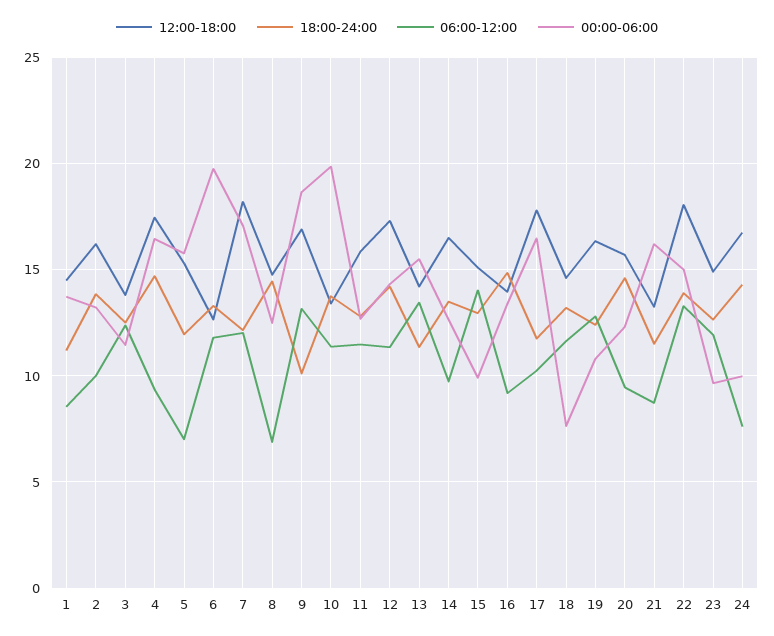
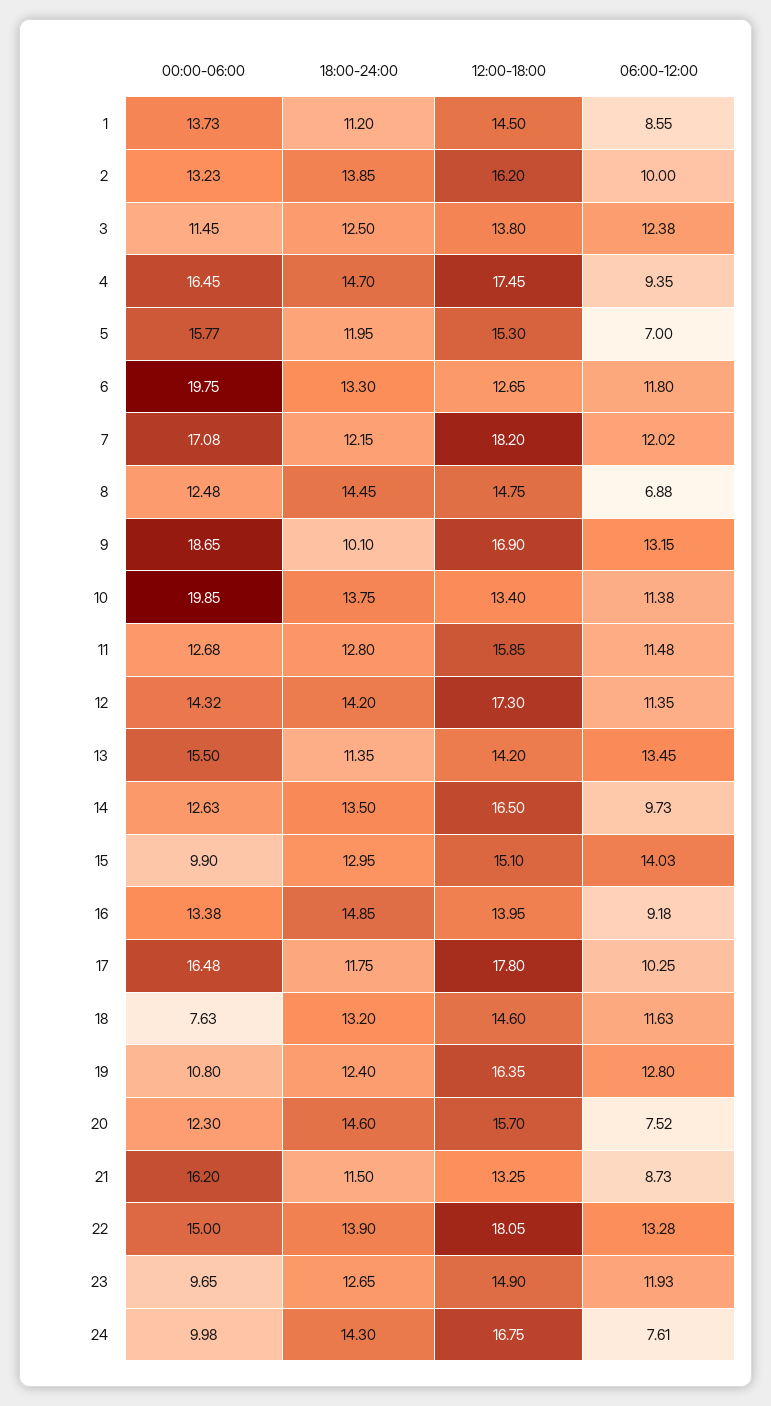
  {
    "12:00-18:00": {
      "1": 14.5,
      "2": 16.2,
      "3": 13.8,
      "4": 17.45,
      "5": 15.3,
      "6": 12.65,
      "7": 18.2,
      "8": 14.75,
      "9": 16.9,
      "10": 13.4,
      "11": 15.85,
      "12": 17.3,
      "13": 14.2,
      "14": 16.5,
      "15": 15.1,
      "16": 13.95,
      "17": 17.8,
      "18": 14.6,
      "19": 16.35,
      "20": 15.7,
      "21": 13.25,
      "22": 18.05,
      "23": 14.9,
      "24": 16.75
    },
    "18:00-24:00": {
      "1": 11.2,
      "2": 13.85,
      "3": 12.5,
      "4": 14.7,
      "5": 11.95,
      "6": 13.3,
      "7": 12.15,
      "8": 14.45,
      "9": 10.1,
      "10": 13.75,
      "11": 12.8,
      "12": 14.2,
      "13": 11.35,
      "14": 13.5,
      "15": 12.95,
      "16": 14.85,
      "17": 11.75,
      "18": 13.2,
      "19": 12.4,
      "20": 14.6,
      "21": 11.5,
      "22": 13.9,
      "23": 12.65,
      "24": 14.3
    },
    "06:00-12:00": {
      "1": 8.55,
      "2": 10,
      "3": 12.38,
      "4": 9.35,
      "5": 7,
      "6": 11.8,
      "7": 12.02,
      "8": 6.88,
      "9": 13.15,
      "10": 11.38,
      "11": 11.48,
      "12": 11.35,
      "13": 13.45,
      "14": 9.73,
      "15": 14.03,
      "16": 9.18,
      "17": 10.25,
      "18": 11.63,
      "19": 12.8,
-     "20": 9.5,
+     "20": 7.52,
      "21": 8.73,
      "22": 13.28,
      "23": 11.93,
      "24": 7.61
    },
    "00:00-06:00": {
      "1": 13.73,
      "2": 13.23,
      "3": 11.45,
      "4": 16.45,
      "5": 15.77,
      "6": 19.75,
      "7": 17.08,
      "8": 12.48,
      "9": 18.65,
      "10": 19.85,
      "11": 12.68,
      "12": 14.32,
      "13": 15.5,
      "14": 12.63,
      "15": 9.9,
      "16": 13.38,
      "17": 16.48,
      "18": 7.63,
      "19": 10.8,
      "20": 12.3,
      "21": 16.2,
      "22": 15,
      "23": 9.65,
      "24": 9.98
    }
  }

